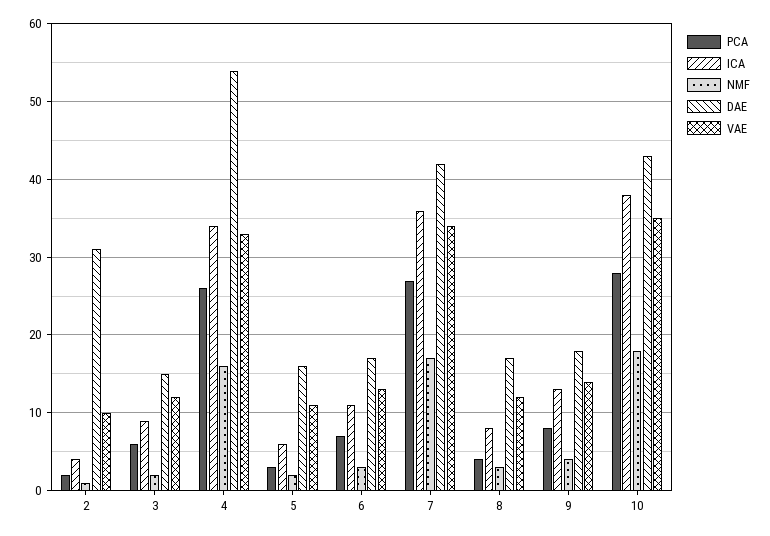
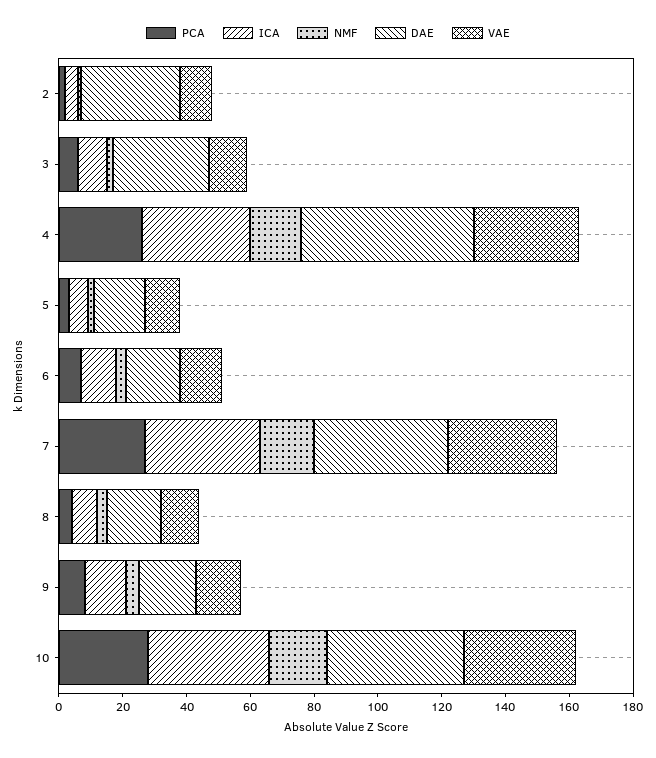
  {
    "PCA": {
      "2": 2,
      "3": 6,
      "4": 26,
      "5": 3,
      "6": 7,
      "7": 27,
      "8": 4,
      "9": 8,
      "10": 28
    },
    "ICA": {
      "2": 4,
      "3": 9,
      "4": 34,
      "5": 6,
      "6": 11,
      "7": 36,
      "8": 8,
      "9": 13,
      "10": 38
    },
    "NMF": {
      "2": 1,
      "3": 2,
      "4": 16,
      "5": 2,
      "6": 3,
      "7": 17,
      "8": 3,
      "9": 4,
      "10": 18
    },
    "DAE": {
      "2": 31,
-     "3": 15,
+     "3": 30,
      "4": 54,
      "5": 16,
      "6": 17,
      "7": 42,
      "8": 17,
      "9": 18,
      "10": 43
    },
    "VAE": {
      "2": 10,
      "3": 12,
      "4": 33,
      "5": 11,
      "6": 13,
      "7": 34,
      "8": 12,
      "9": 14,
      "10": 35
    }
  }

